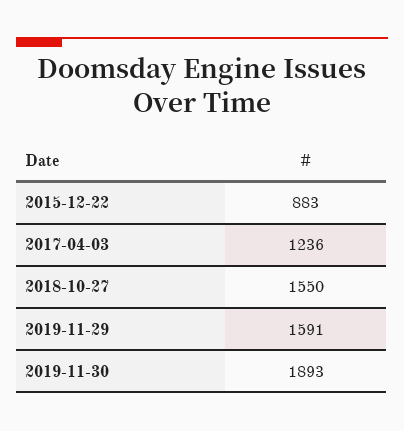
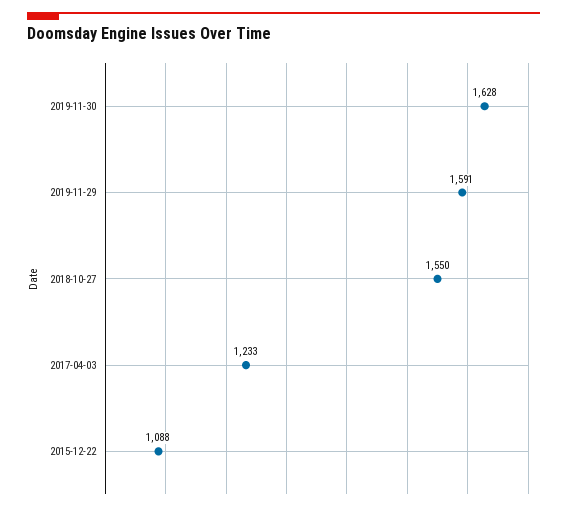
  {
-   "2015-12-22": 883,
+   "2015-12-22": 1088,
-   "2017-04-03": 1236,
+   "2017-04-03": 1233,
    "2018-10-27": 1550,
    "2019-11-29": 1591,
-   "2019-11-30": 1893
+   "2019-11-30": 1628
  }

